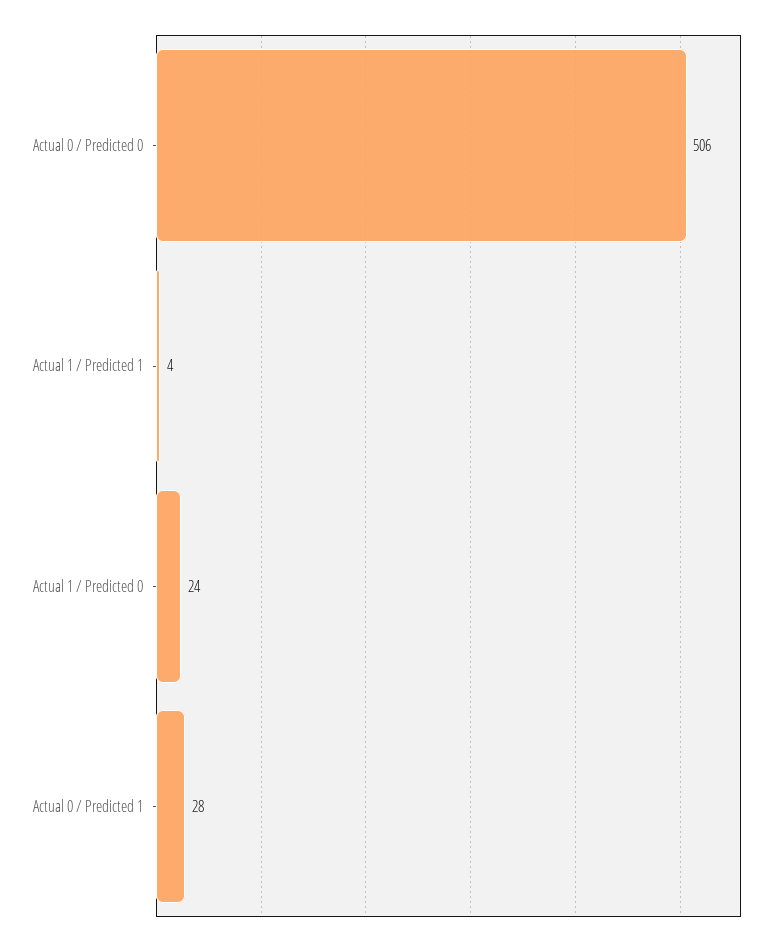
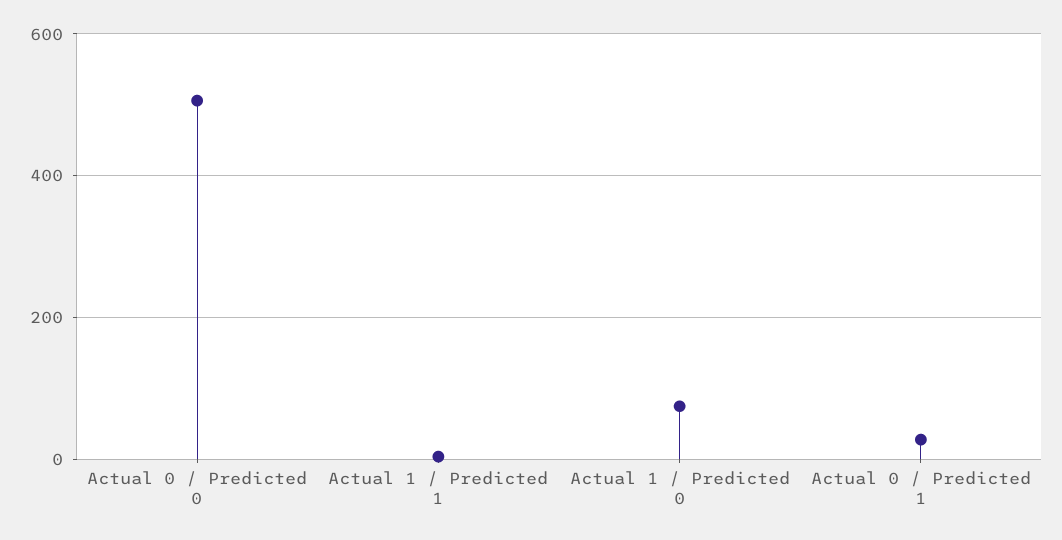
  {
    "Actual 0 / Predicted 0": 506,
    "Actual 1 / Predicted 1": 4,
-   "Actual 1 / Predicted 0": 24,
+   "Actual 1 / Predicted 0": 80,
    "Actual 0 / Predicted 1": 28
  }

